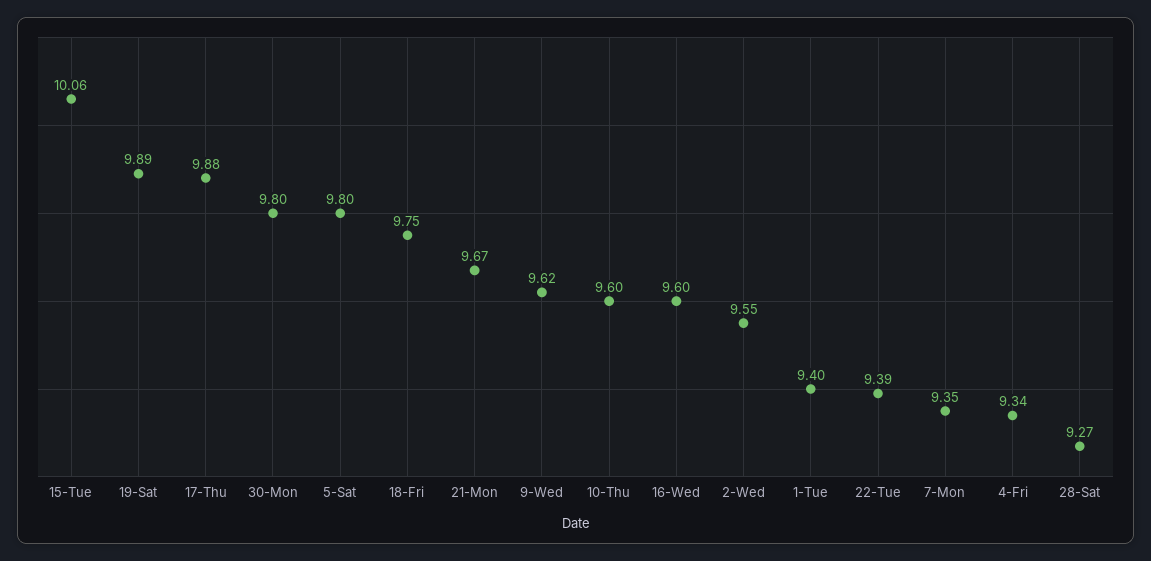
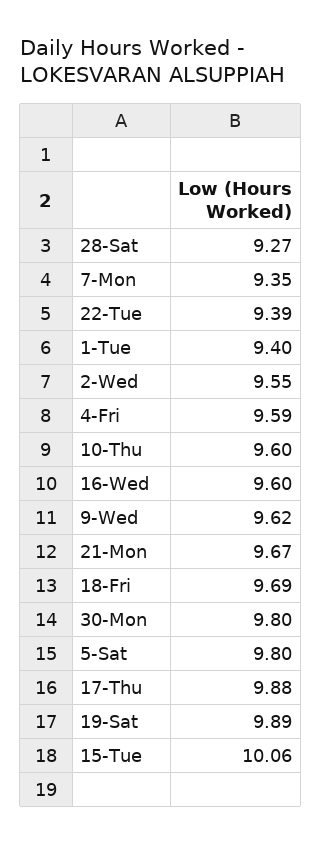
  {
    "15-Tue": 10.06,
    "19-Sat": 9.89,
    "17-Thu": 9.88,
    "30-Mon": 9.8,
    "5-Sat": 9.8,
-   "18-Fri": 9.75,
+   "18-Fri": 9.69,
    "21-Mon": 9.67,
    "9-Wed": 9.62,
    "10-Thu": 9.6,
    "16-Wed": 9.6,
    "2-Wed": 9.55,
    "1-Tue": 9.4,
    "22-Tue": 9.39,
    "7-Mon": 9.35,
-   "4-Fri": 9.34,
+   "4-Fri": 9.59,
    "28-Sat": 9.27
  }

